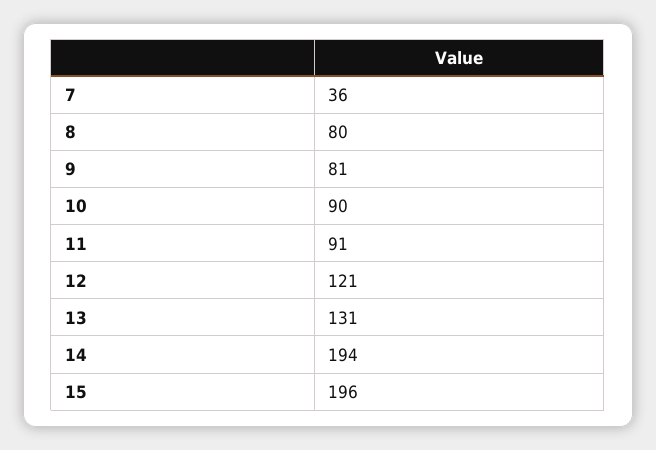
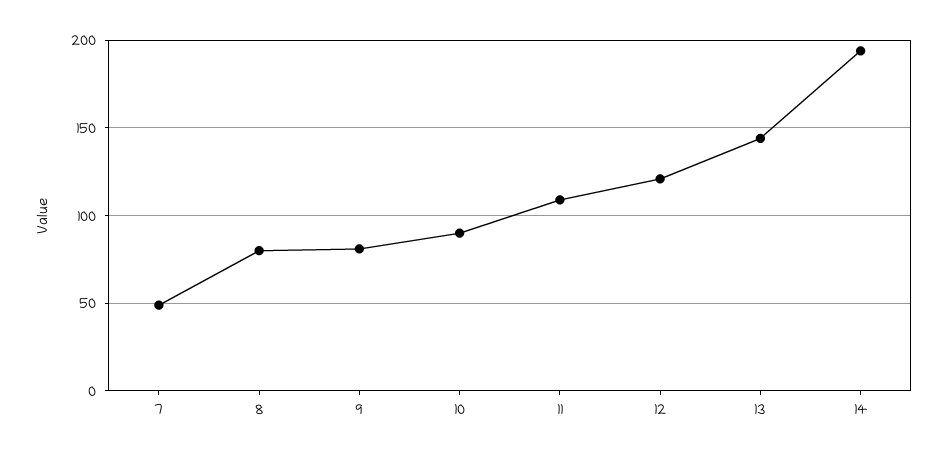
  {
-   "7": 36,
+   "7": 50,
    "8": 80,
    "9": 81,
    "10": 90,
-   "11": 91,
+   "11": 110,
    "12": 121,
-   "13": 131,
+   "13": 145,
-   "14": 194,
+   "14": 194
-   "15": 196
  }

